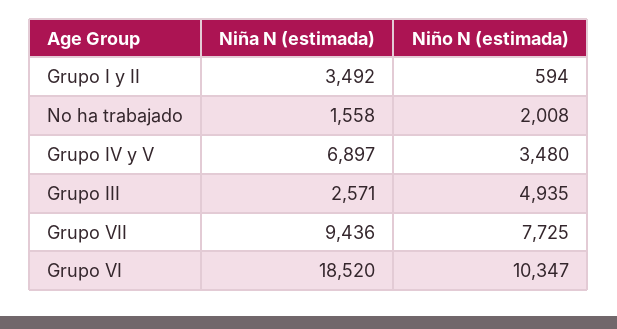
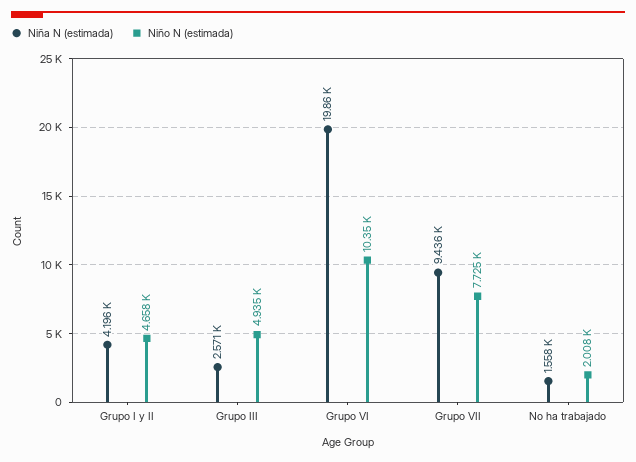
  {
    "Niña N (estimada)": {
-     "Grupo I y II": 3492,
+     "Grupo I y II": 4196,
      "No ha trabajado": 1558,
-     "Grupo IV y V": 6897,
      "Grupo III": 2571,
      "Grupo VII": 9436,
-     "Grupo VI": 18520
+     "Grupo VI": 19860
    },
    "Niño N (estimada)": {
-     "Grupo I y II": 594,
+     "Grupo I y II": 4658,
      "No ha trabajado": 2008,
-     "Grupo IV y V": 3480,
      "Grupo III": 4935,
      "Grupo VII": 7725,
      "Grupo VI": 10347
    }
  }

